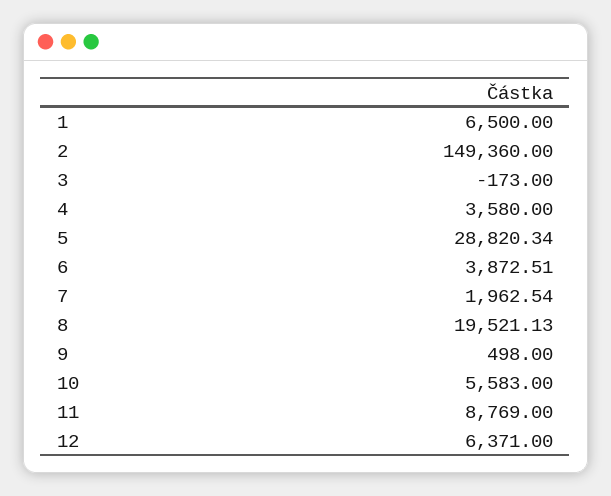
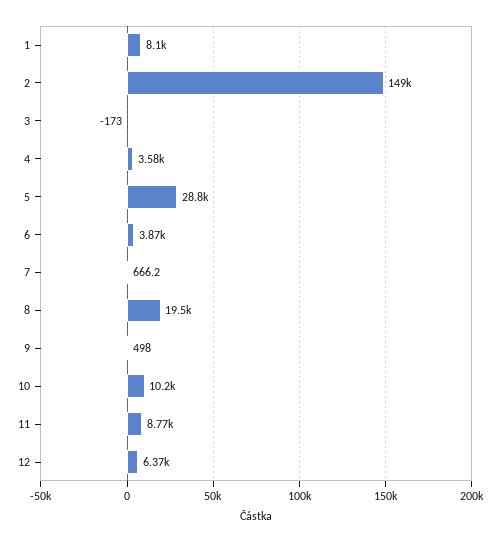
  {
-   "1": 6500,
+   "1": 8100,
    "2": 149360,
    "3": -173,
    "4": 3580,
    "5": 28820.34,
    "6": 3872.51,
-   "7": 1962.54,
+   "7": 666.2,
    "8": 19521.13,
    "9": 498,
-   "10": 5583,
+   "10": 10200,
    "11": 8769,
    "12": 6371
  }

